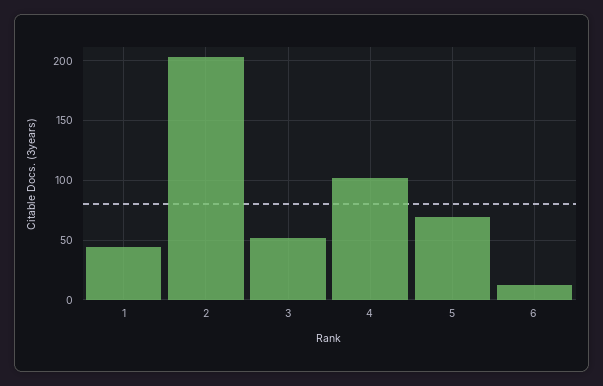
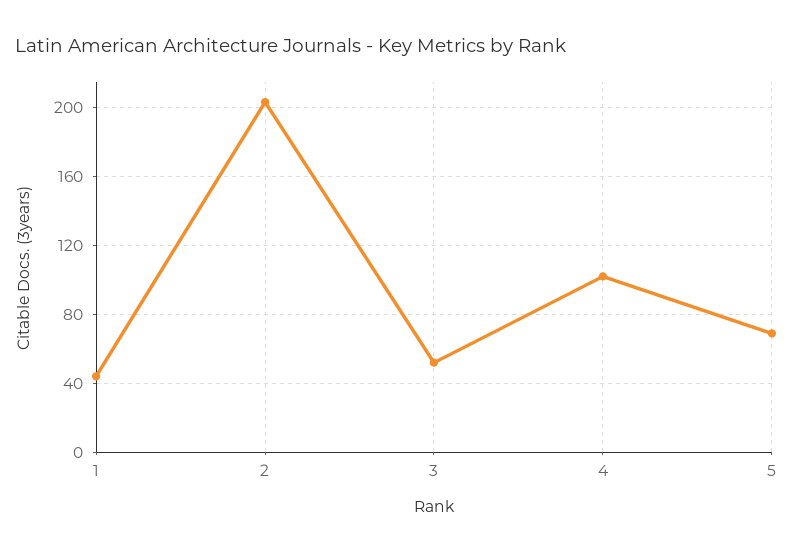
  {
    "1": 45,
    "2": 205,
    "3": 50,
    "4": 100,
-   "5": 70,
+   "5": 70
-   "6": 10
  }

